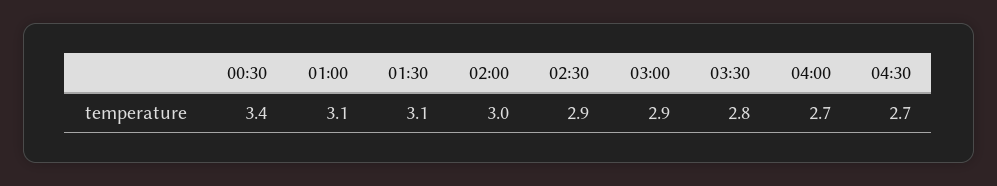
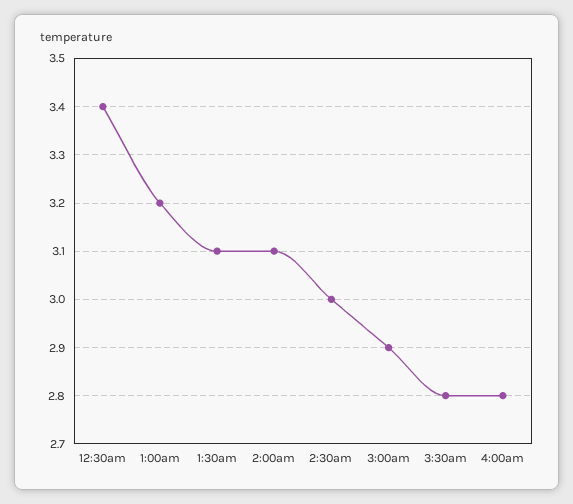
  {
    "00:30": 3.4,
-   "01:00": 3.1,
+   "01:00": 3.2,
    "01:30": 3.1,
-   "02:00": 3,
+   "02:00": 3.1,
-   "02:30": 2.9,
+   "02:30": 3,
    "03:00": 2.9,
    "03:30": 2.8,
-   "04:00": 2.7,
+   "04:00": 2.8
-   "04:30": 2.7
  }

